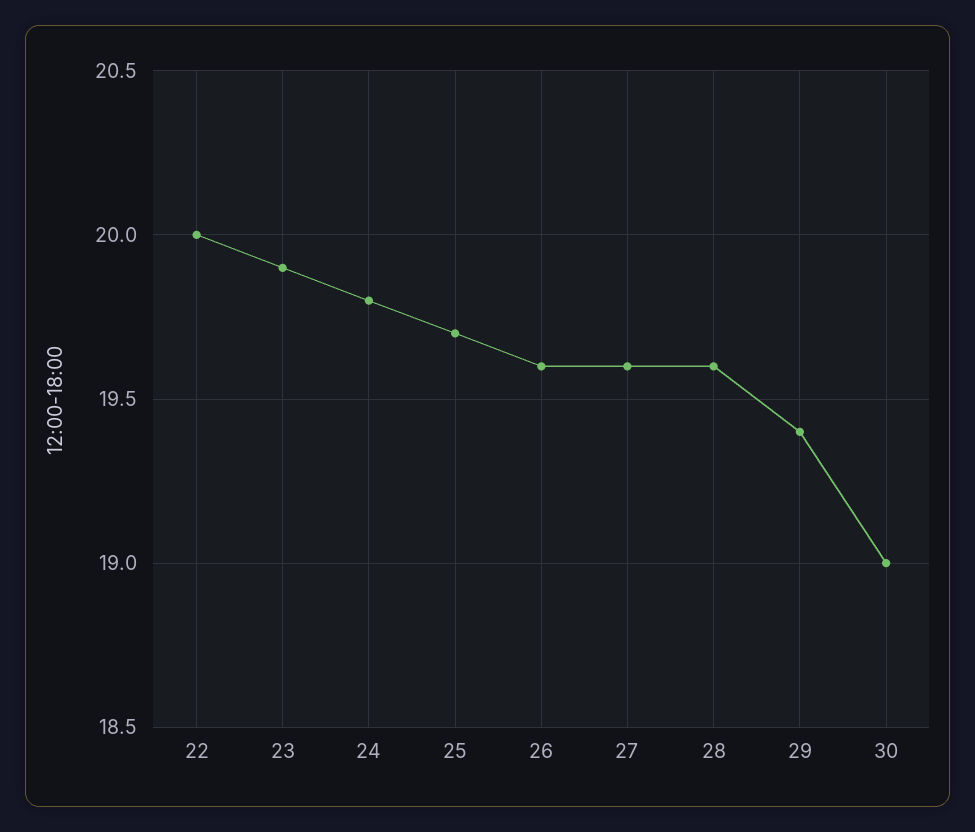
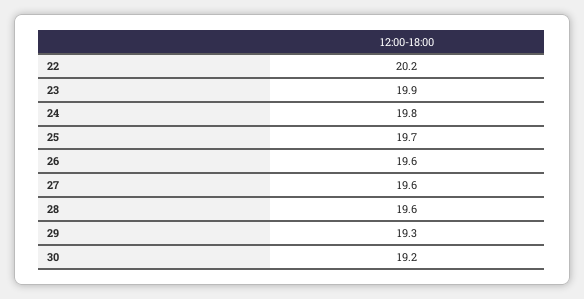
  {
-   "22": 20,
+   "22": 20.2,
    "23": 19.9,
    "24": 19.8,
    "25": 19.7,
    "26": 19.6,
    "27": 19.6,
    "28": 19.6,
-   "29": 19.4,
+   "29": 19.3,
-   "30": 19
+   "30": 19.2
  }

